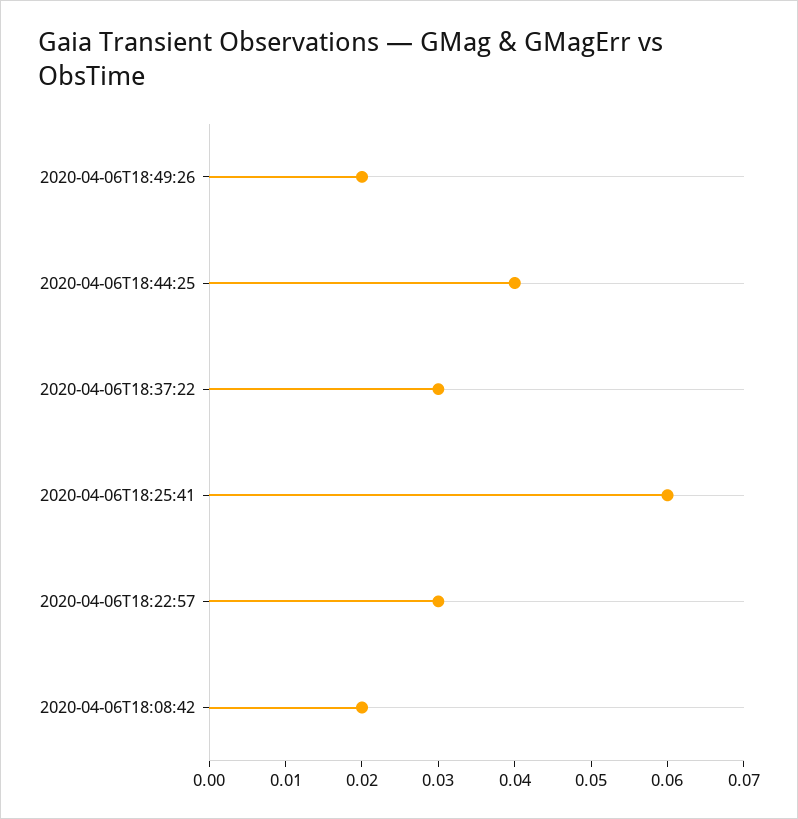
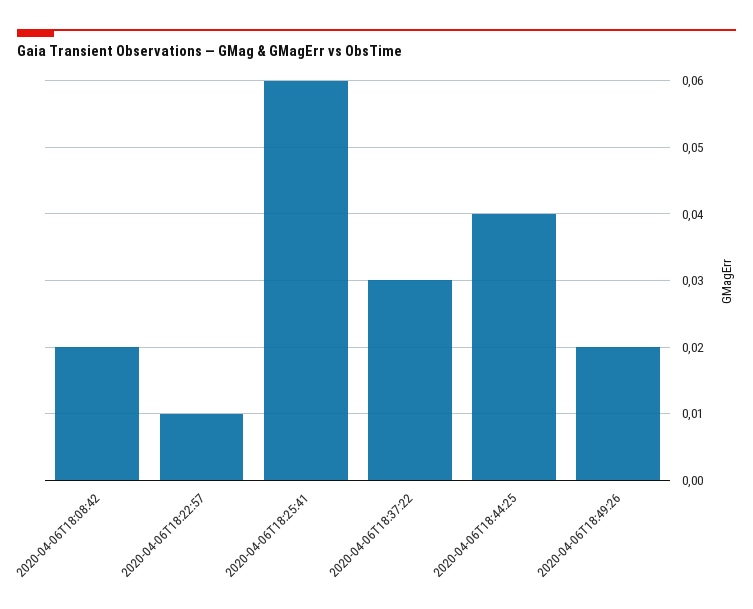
  {
    "2020-04-06T18:49:26": 0.02,
    "2020-04-06T18:44:25": 0.04,
    "2020-04-06T18:37:22": 0.03,
    "2020-04-06T18:25:41": 0.06,
-   "2020-04-06T18:22:57": 0.03,
+   "2020-04-06T18:22:57": 0.01,
    "2020-04-06T18:08:42": 0.02
  }

